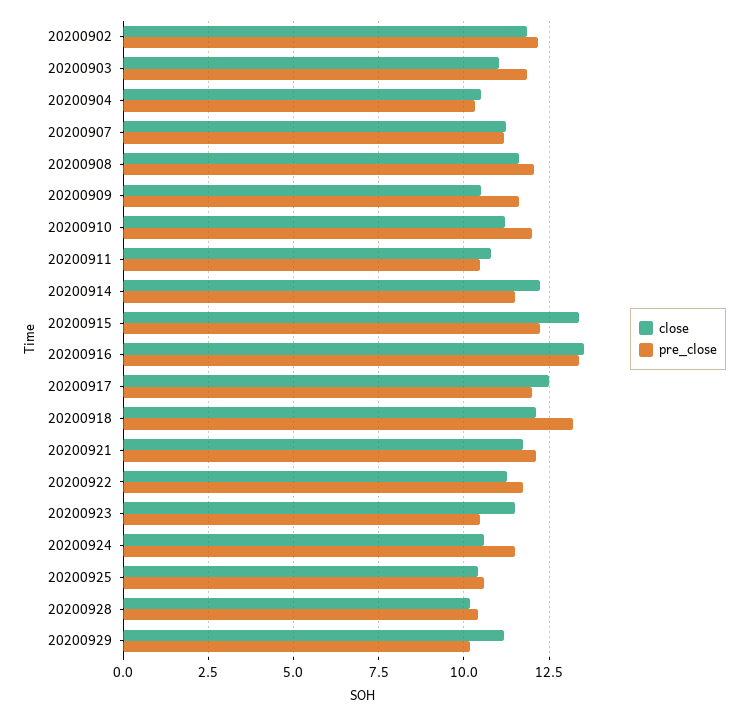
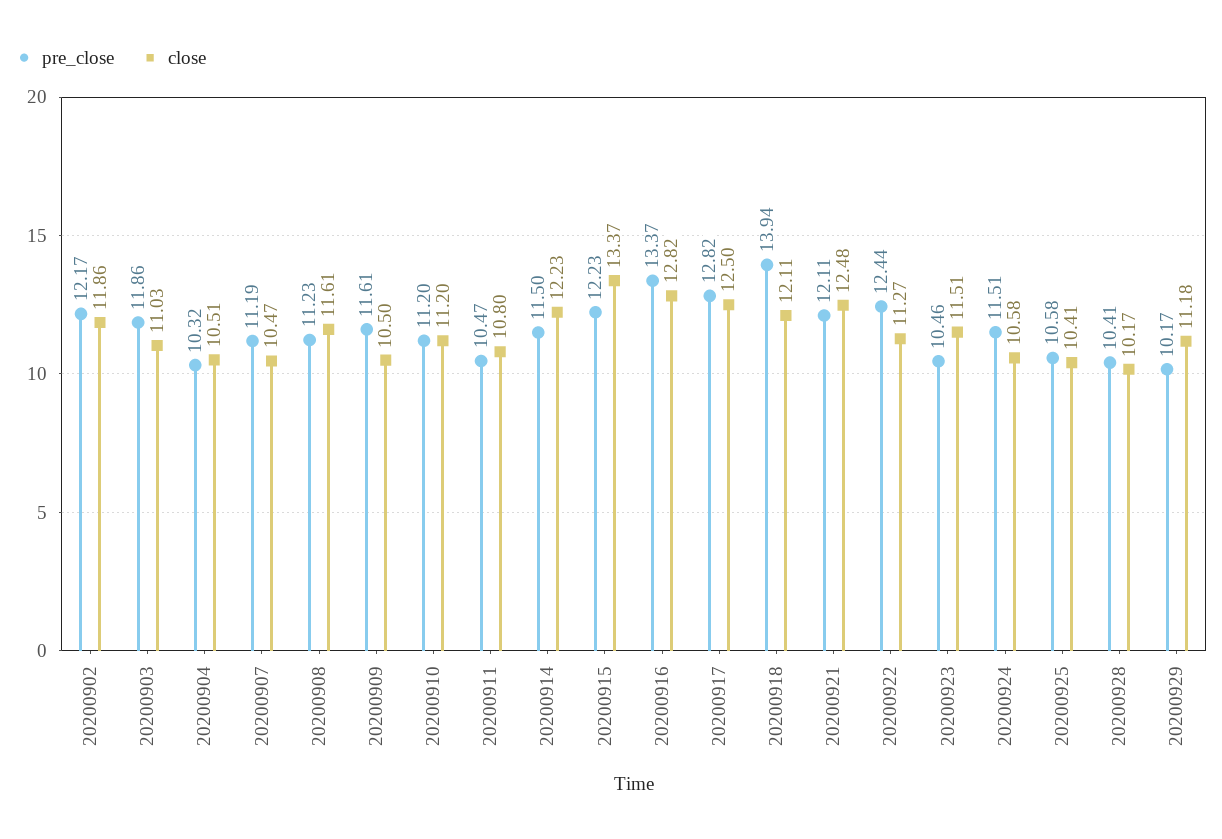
  {
    "close": {
      "20200902": 11.86,
      "20200903": 11.03,
      "20200904": 10.51,
-     "20200907": 11.25,
+     "20200907": 10.47,
      "20200908": 11.61,
      "20200909": 10.5,
      "20200910": 11.2,
      "20200911": 10.8,
      "20200914": 12.23,
      "20200915": 13.37,
-     "20200916": 13.5,
+     "20200916": 12.82,
      "20200917": 12.5,
      "20200918": 12.11,
-     "20200921": 11.75,
+     "20200921": 12.48,
      "20200922": 11.27,
      "20200923": 11.51,
      "20200924": 10.58,
      "20200925": 10.41,
      "20200928": 10.17,
      "20200929": 11.18
    },
    "pre_close": {
      "20200902": 12.17,
      "20200903": 11.86,
      "20200904": 10.32,
      "20200907": 11.19,
-     "20200908": 12,
+     "20200908": 11.23,
      "20200909": 11.61,
-     "20200910": 12,
+     "20200910": 11.2,
      "20200911": 10.47,
      "20200914": 11.5,
      "20200915": 12.23,
      "20200916": 13.37,
-     "20200917": 12,
+     "20200917": 12.82,
-     "20200918": 13.25,
+     "20200918": 13.94,
      "20200921": 12.11,
-     "20200922": 11.75,
+     "20200922": 12.44,
      "20200923": 10.46,
      "20200924": 11.51,
      "20200925": 10.58,
      "20200928": 10.41,
      "20200929": 10.17
    }
  }

